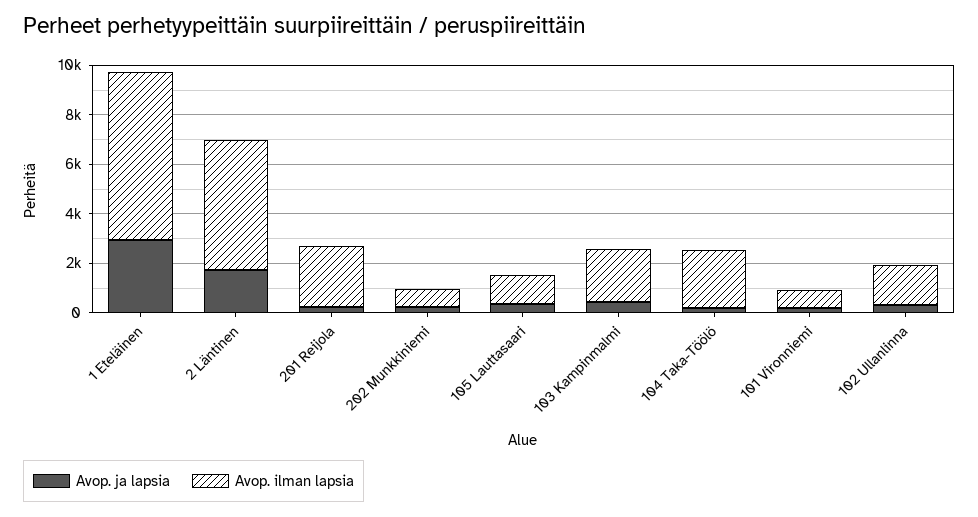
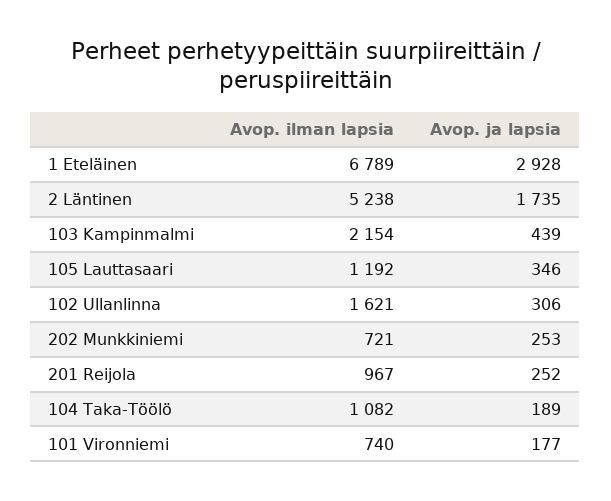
  {
    "Avop. ja lapsia": {
      "1 Eteläinen": 2928,
      "2 Läntinen": 1735,
      "201 Reijola": 252,
      "202 Munkkiniemi": 253,
      "105 Lauttasaari": 346,
      "103 Kampinmalmi": 439,
      "104 Taka-Töölö": 189,
      "101 Vironniemi": 177,
      "102 Ullanlinna": 306
    },
    "Avop. ilman lapsia": {
      "1 Eteläinen": 6789,
      "2 Läntinen": 5238,
-     "201 Reijola": 2500,
+     "201 Reijola": 967,
      "202 Munkkiniemi": 721,
      "105 Lauttasaari": 1192,
      "103 Kampinmalmi": 2154,
-     "104 Taka-Töölö": 2500,
+     "104 Taka-Töölö": 1082,
      "101 Vironniemi": 740,
      "102 Ullanlinna": 1621
    }
  }

